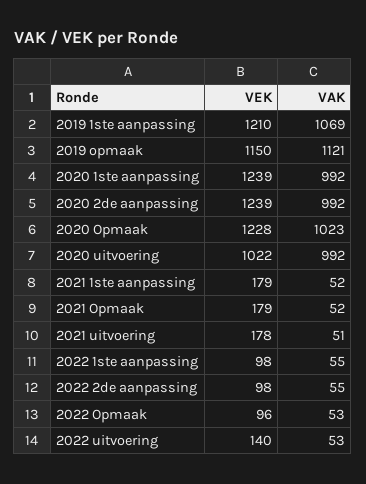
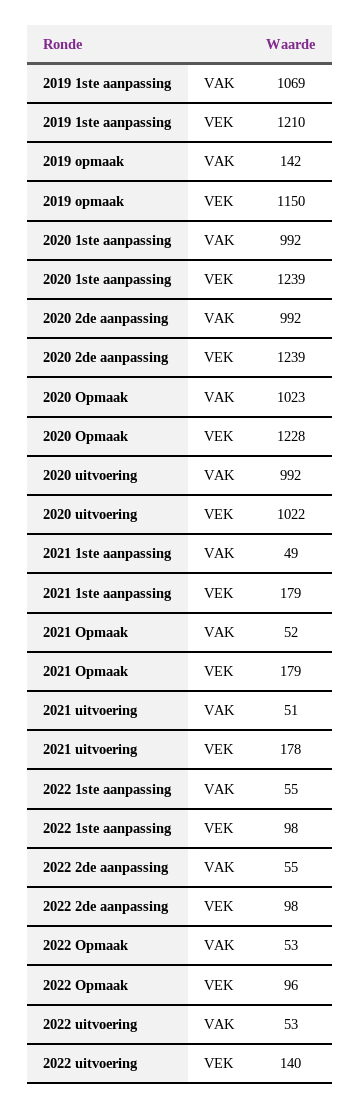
  {
    "VEK": {
      "2019 1ste aanpassing": 1210,
      "2019 opmaak": 1150,
      "2020 1ste aanpassing": 1239,
      "2020 2de aanpassing": 1239,
      "2020 Opmaak": 1228,
      "2020 uitvoering": 1022,
      "2021 1ste aanpassing": 179,
      "2021 Opmaak": 179,
      "2021 uitvoering": 178,
      "2022 1ste aanpassing": 98,
      "2022 2de aanpassing": 98,
      "2022 Opmaak": 96,
      "2022 uitvoering": 140
    },
    "VAK": {
      "2019 1ste aanpassing": 1069,
-     "2019 opmaak": 1121,
+     "2019 opmaak": 142,
      "2020 1ste aanpassing": 992,
      "2020 2de aanpassing": 992,
      "2020 Opmaak": 1023,
      "2020 uitvoering": 992,
-     "2021 1ste aanpassing": 52,
+     "2021 1ste aanpassing": 49,
      "2021 Opmaak": 52,
      "2021 uitvoering": 51,
      "2022 1ste aanpassing": 55,
      "2022 2de aanpassing": 55,
      "2022 Opmaak": 53,
      "2022 uitvoering": 53
    }
  }

